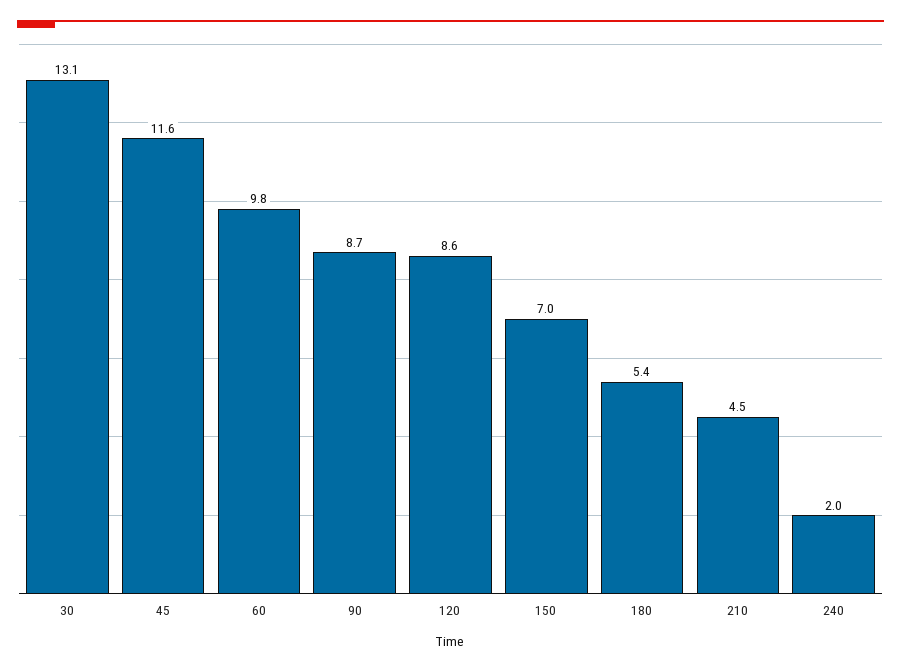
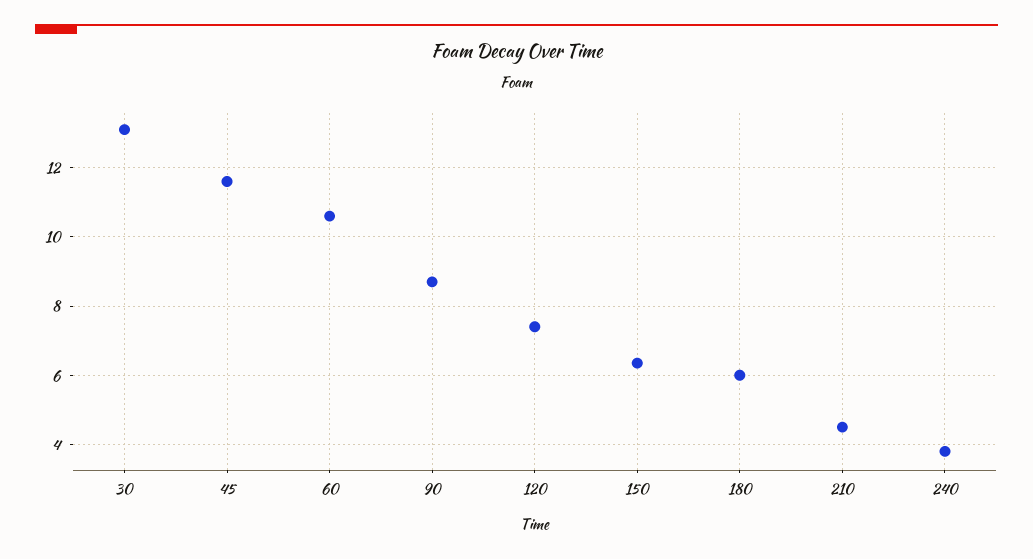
  {
    "30": 13.1,
    "45": 11.6,
-   "60": 9.8,
+   "60": 10.6,
    "90": 8.7,
-   "120": 8.6,
+   "120": 7.4,
-   "150": 7,
+   "150": 6.4,
-   "180": 5.4,
+   "180": 6,
    "210": 4.5,
-   "240": 2
+   "240": 3.8
  }

